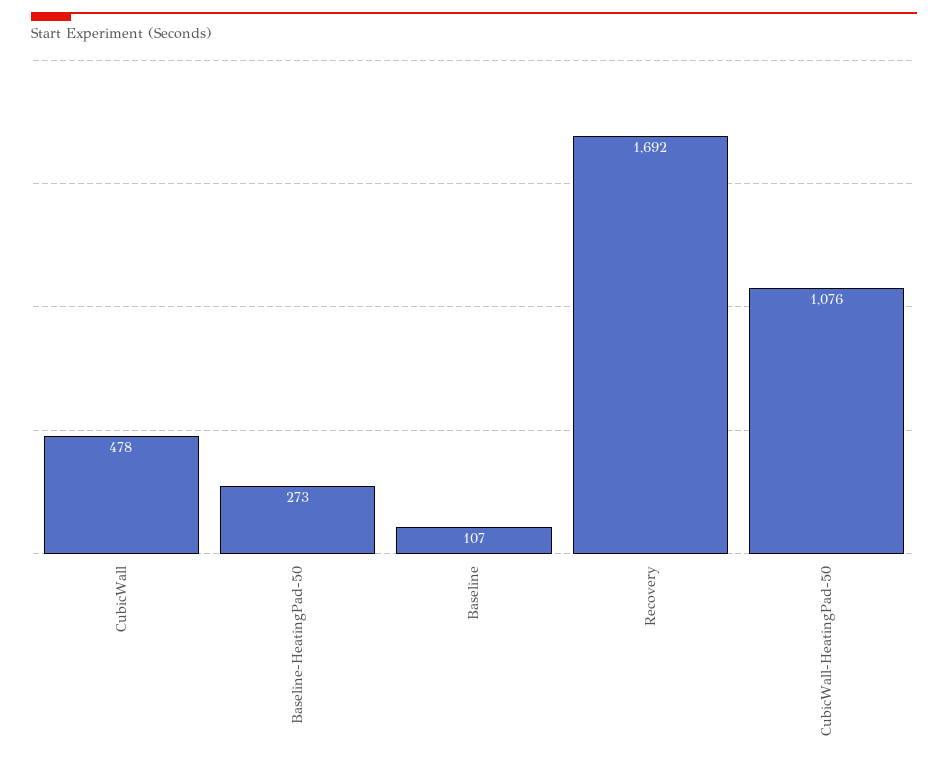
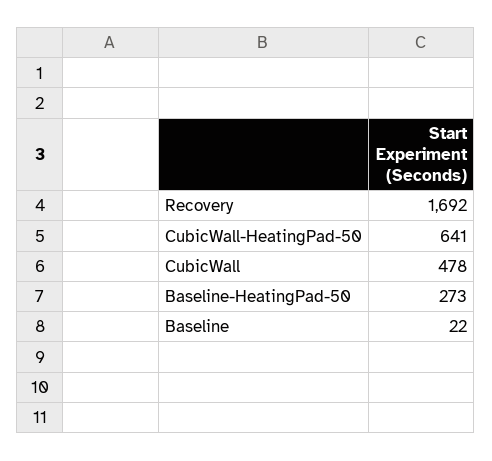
  {
    "CubicWall": 478,
    "Baseline-HeatingPad-50": 273,
-   "Baseline": 107,
+   "Baseline": 22,
    "Recovery": 1692,
-   "CubicWall-HeatingPad-50": 1076
+   "CubicWall-HeatingPad-50": 641
  }

